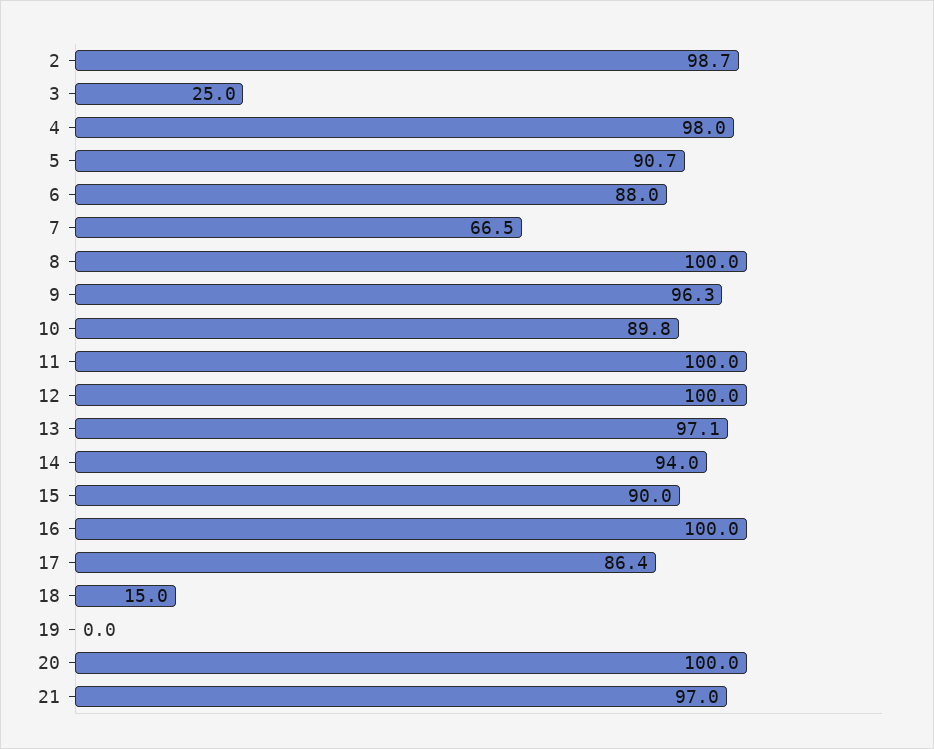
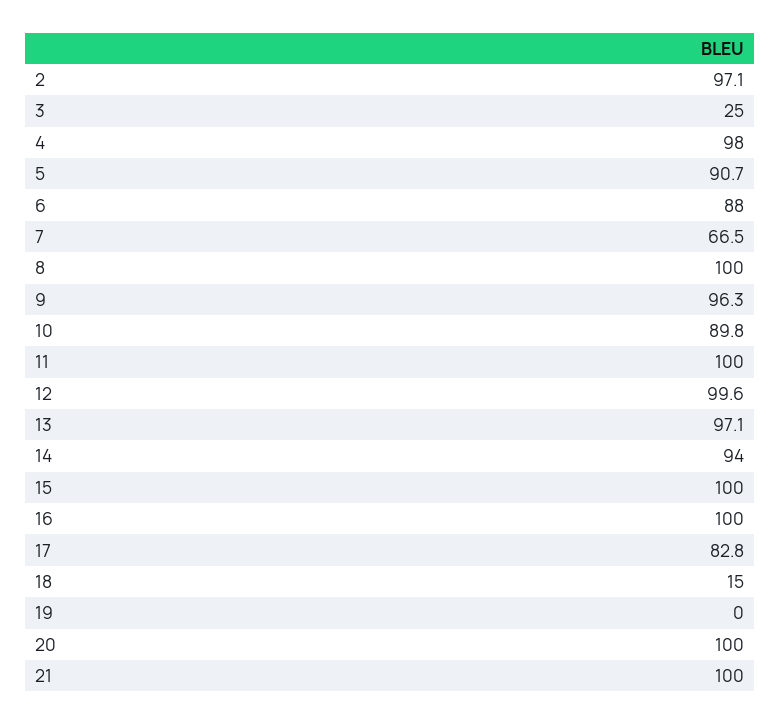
  {
-   "2": 98.7,
+   "2": 97.1,
    "3": 25,
    "4": 98,
    "5": 90.7,
    "6": 88,
    "7": 66.5,
    "8": 100,
    "9": 96.3,
    "10": 89.8,
    "11": 100,
-   "12": 100,
+   "12": 99.6,
    "13": 97.1,
    "14": 94,
-   "15": 90,
+   "15": 100,
    "16": 100,
-   "17": 86.4,
+   "17": 82.8,
    "18": 15,
    "19": 0,
    "20": 100,
-   "21": 97
+   "21": 100
  }

